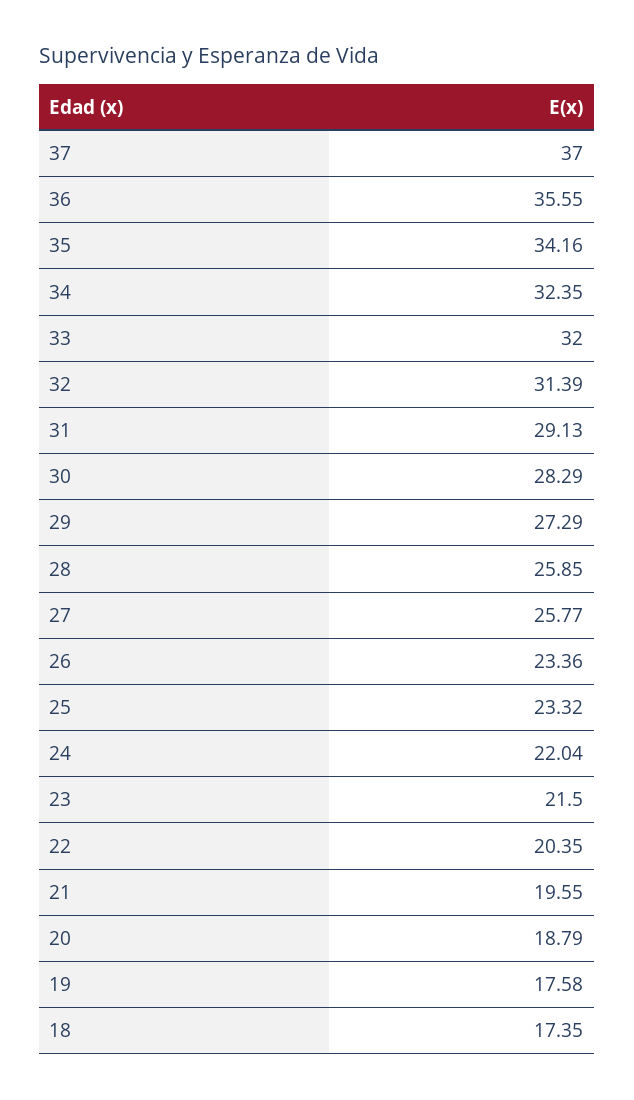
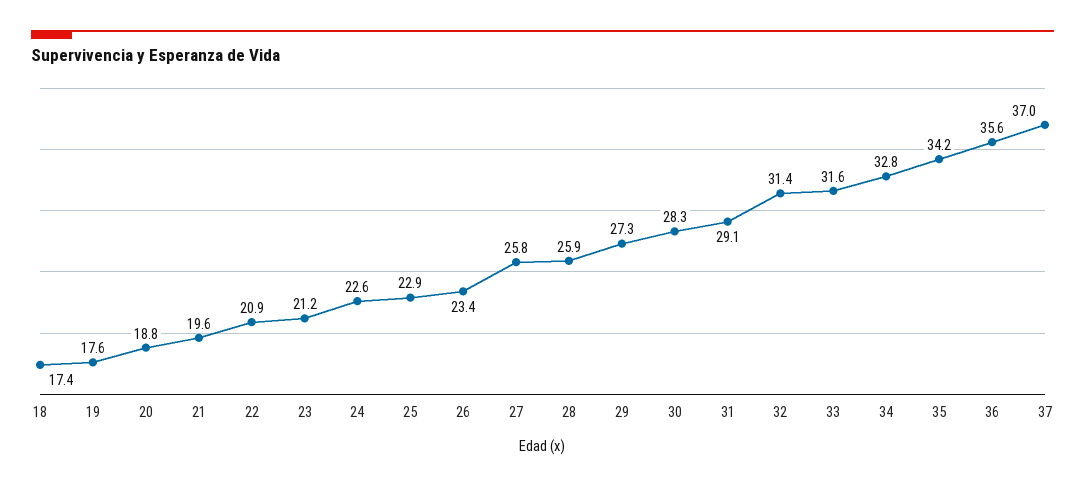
  {
    "37": 37,
    "36": 35.55,
    "35": 34.16,
-   "34": 32.35,
+   "34": 32.8,
-   "33": 32,
+   "33": 31.6,
    "32": 31.39,
    "31": 29.13,
    "30": 28.29,
    "29": 27.29,
    "28": 25.85,
    "27": 25.77,
    "26": 23.36,
-   "25": 23.32,
+   "25": 22.9,
-   "24": 22.04,
+   "24": 22.6,
-   "23": 21.5,
+   "23": 21.2,
-   "22": 20.35,
+   "22": 20.9,
    "21": 19.55,
    "20": 18.79,
    "19": 17.58,
    "18": 17.35
  }

